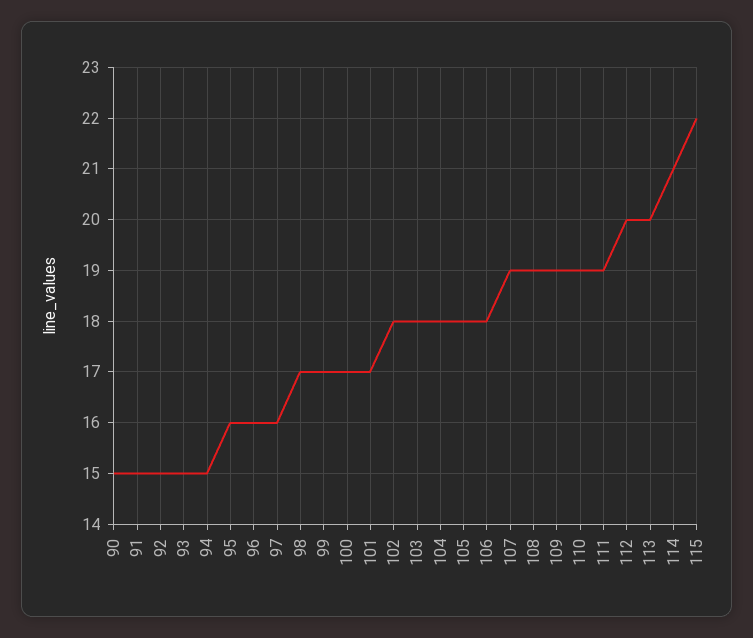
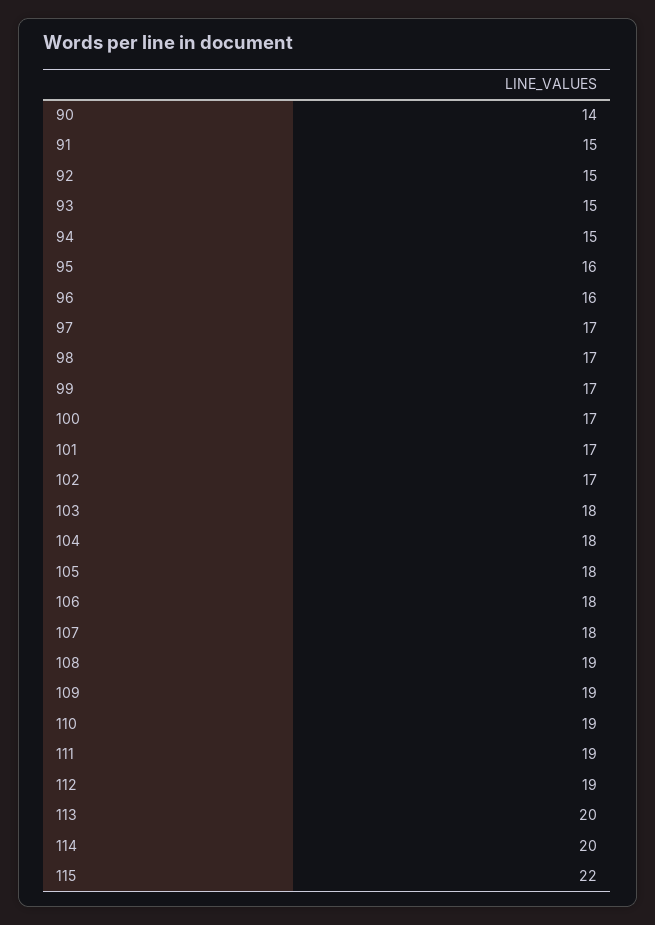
  {
-   "90": 15,
+   "90": 14,
    "91": 15,
    "92": 15,
    "93": 15,
    "94": 15,
    "95": 16,
    "96": 16,
-   "97": 16,
+   "97": 17,
    "98": 17,
    "99": 17,
    "100": 17,
    "101": 17,
-   "102": 18,
+   "102": 17,
    "103": 18,
    "104": 18,
    "105": 18,
    "106": 18,
-   "107": 19,
+   "107": 18,
    "108": 19,
    "109": 19,
    "110": 19,
    "111": 19,
-   "112": 20,
+   "112": 19,
    "113": 20,
-   "114": 21,
+   "114": 20,
    "115": 22
  }

